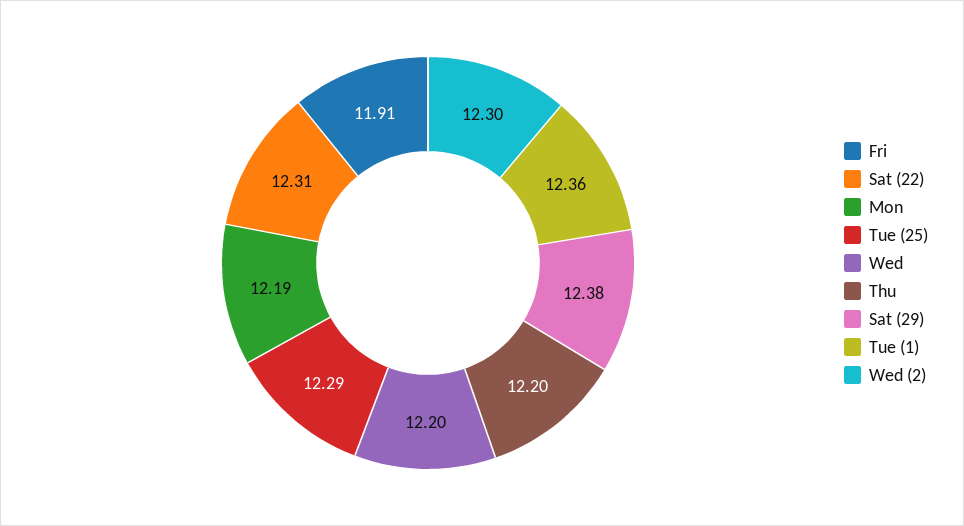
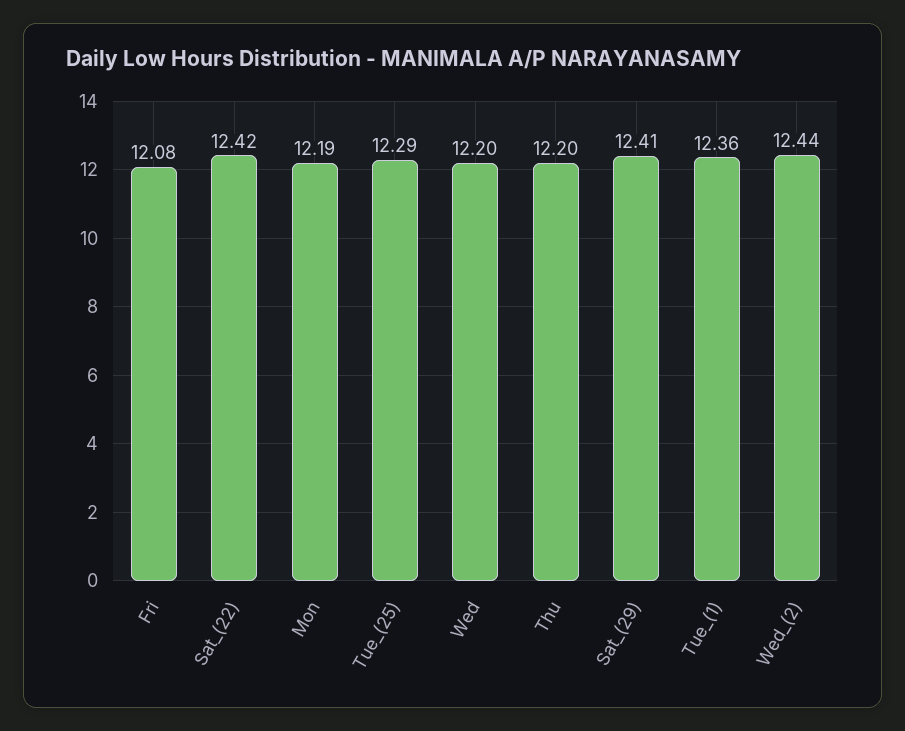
  {
-   "Fri": 11.91,
+   "Fri": 12.08,
-   "Sat (22)": 12.31,
+   "Sat (22)": 12.42,
    "Mon": 12.19,
    "Tue (25)": 12.29,
    "Wed": 12.2,
    "Thu": 12.2,
-   "Sat (29)": 12.38,
+   "Sat (29)": 12.41,
    "Tue (1)": 12.36,
-   "Wed (2)": 12.3
+   "Wed (2)": 12.44
  }

